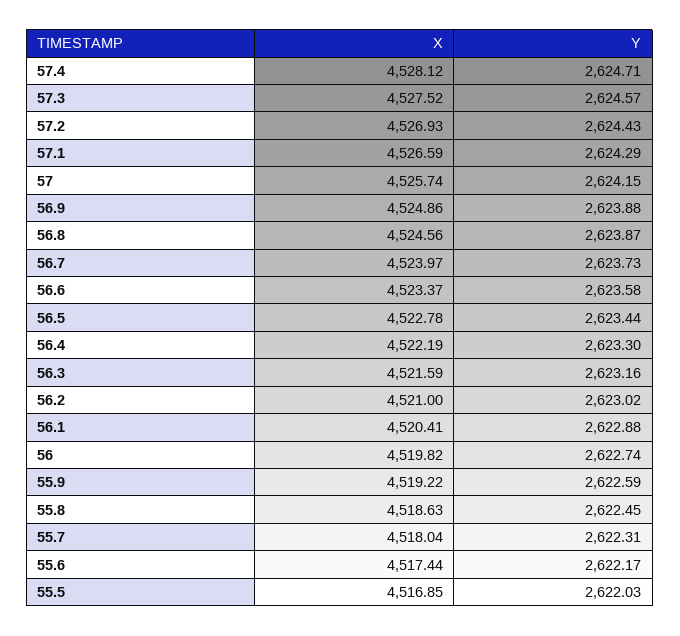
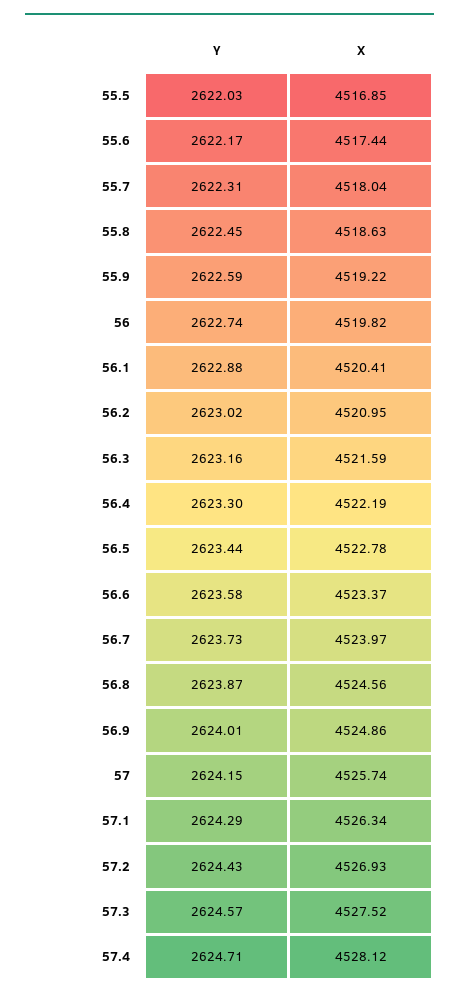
  {
    "X": {
      "57.4": 4528.12,
      "57.3": 4527.52,
      "57.2": 4526.93,
-     "57.1": 4526.59,
+     "57.1": 4526.34,
      "57": 4525.74,
      "56.9": 4524.86,
      "56.8": 4524.56,
      "56.7": 4523.97,
      "56.6": 4523.37,
      "56.5": 4522.78,
      "56.4": 4522.19,
      "56.3": 4521.59,
-     "56.2": 4521,
+     "56.2": 4520.95,
      "56.1": 4520.41,
      "56": 4519.82,
      "55.9": 4519.22,
      "55.8": 4518.63,
      "55.7": 4518.04,
      "55.6": 4517.44,
      "55.5": 4516.85
    },
    "Y": {
      "57.4": 2624.71,
      "57.3": 2624.57,
      "57.2": 2624.43,
      "57.1": 2624.29,
      "57": 2624.15,
-     "56.9": 2623.88,
+     "56.9": 2624.01,
      "56.8": 2623.87,
      "56.7": 2623.73,
      "56.6": 2623.58,
      "56.5": 2623.44,
      "56.4": 2623.3,
      "56.3": 2623.16,
      "56.2": 2623.02,
      "56.1": 2622.88,
      "56": 2622.74,
      "55.9": 2622.59,
      "55.8": 2622.45,
      "55.7": 2622.31,
      "55.6": 2622.17,
      "55.5": 2622.03
    }
  }

